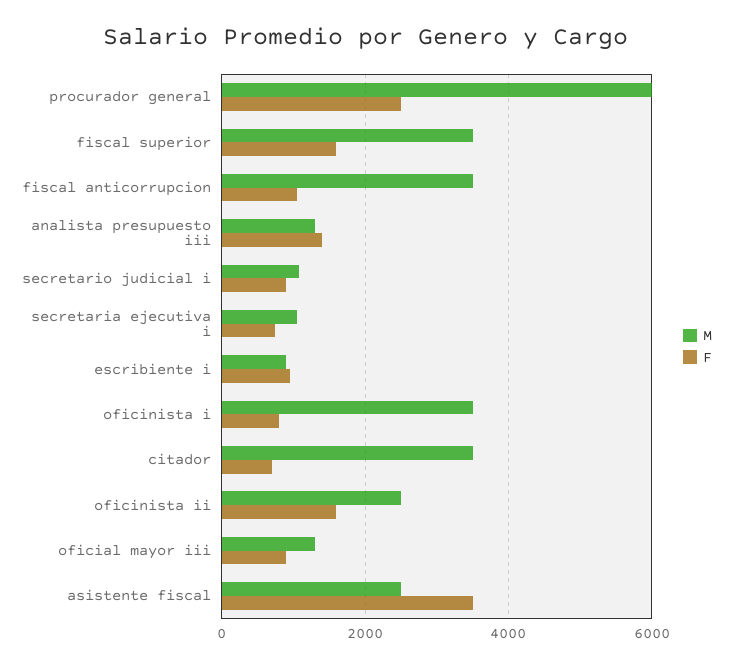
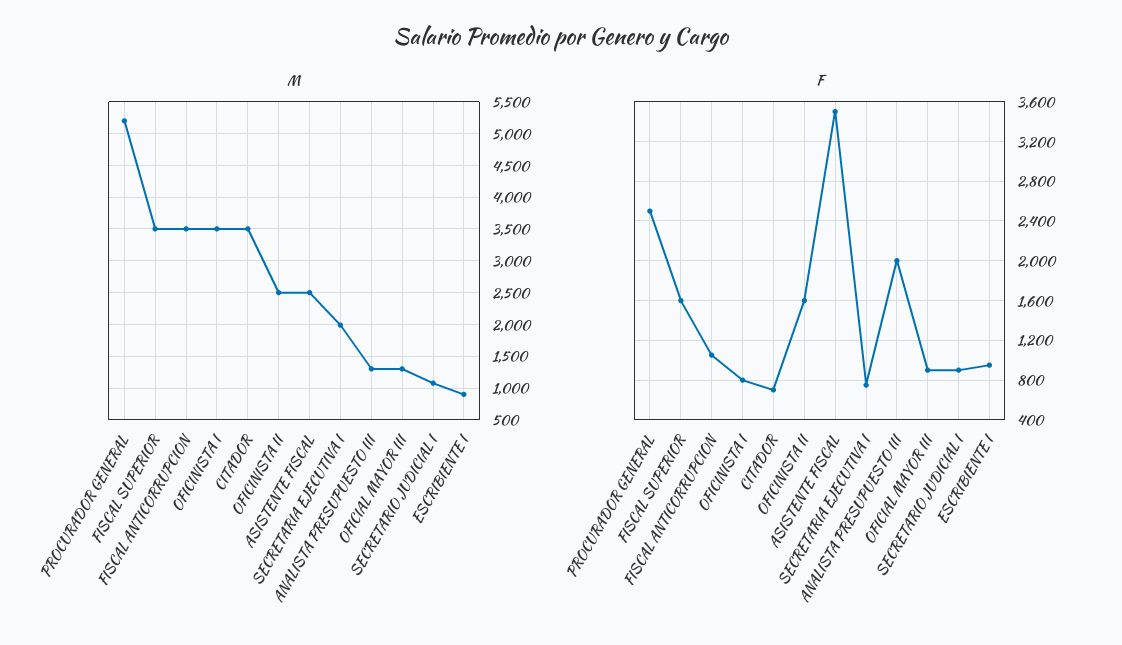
  {
    "M": {
-     "procurador general": 6000,
+     "procurador general": 5200,
      "fiscal superior": 3500,
      "fiscal anticorrupcion": 3500,
      "analista presupuesto iii": 1300,
      "secretario judicial i": 1100,
-     "secretaria ejecutiva i": 1000,
+     "secretaria ejecutiva i": 2000,
      "escribiente i": 900,
      "oficinista i": 3500,
      "citador": 3500,
      "oficinista ii": 2500,
      "oficial mayor iii": 1300,
      "asistente fiscal": 2500
    },
    "F": {
      "procurador general": 2500,
      "fiscal superior": 1600,
      "fiscal anticorrupcion": 1100,
-     "analista presupuesto iii": 1400,
+     "analista presupuesto iii": 2000,
      "secretario judicial i": 900,
      "secretaria ejecutiva i": 800,
      "escribiente i": 1000,
      "oficinista i": 800,
      "citador": 700,
      "oficinista ii": 1600,
      "oficial mayor iii": 900,
      "asistente fiscal": 3500
    }
  }

